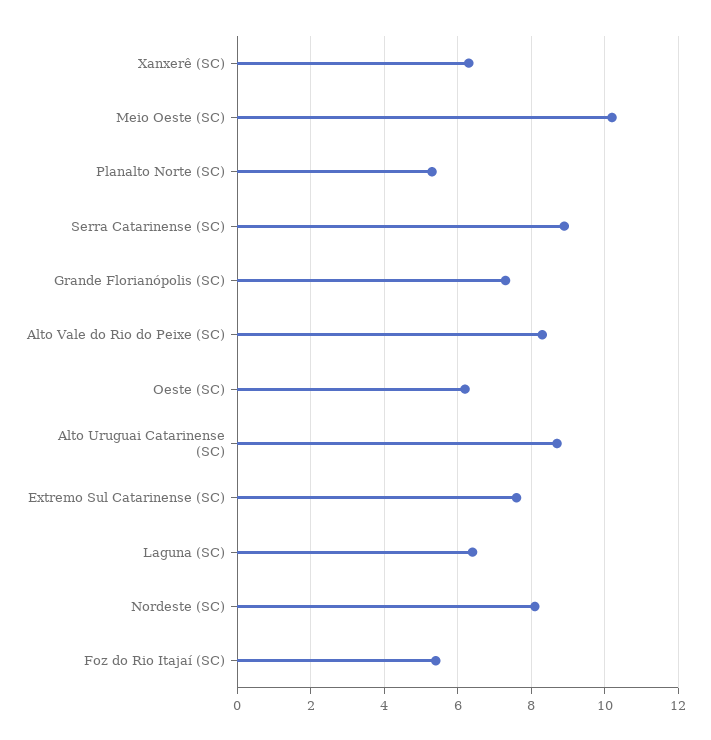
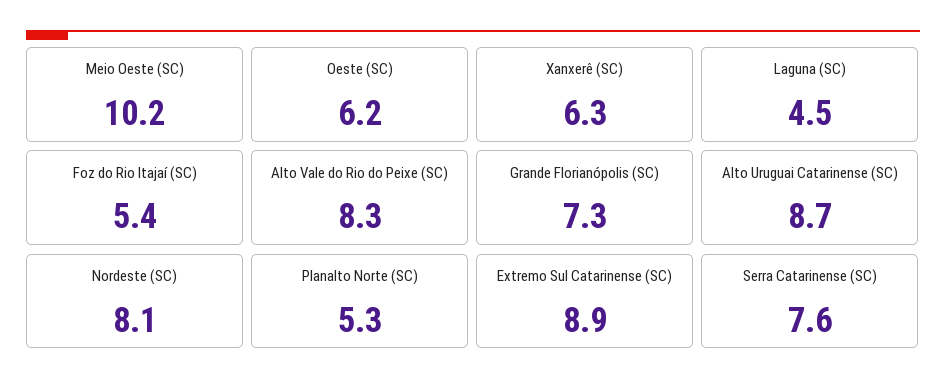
  {
    "Xanxerê (SC)": 6.3,
    "Meio Oeste (SC)": 10.2,
    "Planalto Norte (SC)": 5.3,
-   "Serra Catarinense (SC)": 9,
+   "Serra Catarinense (SC)": 7.6,
    "Grande Florianópolis (SC)": 7.3,
    "Alto Vale do Rio do Peixe (SC)": 8.3,
    "Oeste (SC)": 6.2,
    "Alto Uruguai Catarinense (SC)": 8.7,
-   "Extremo Sul Catarinense (SC)": 7.5,
+   "Extremo Sul Catarinense (SC)": 8.9,
-   "Laguna (SC)": 6.5,
+   "Laguna (SC)": 4.5,
    "Nordeste (SC)": 8.1,
    "Foz do Rio Itajaí (SC)": 5.4
  }

